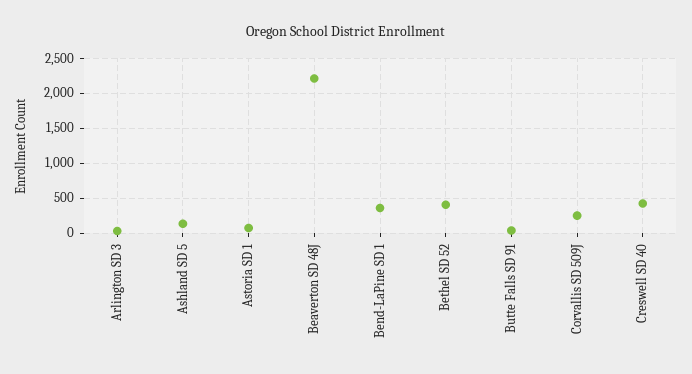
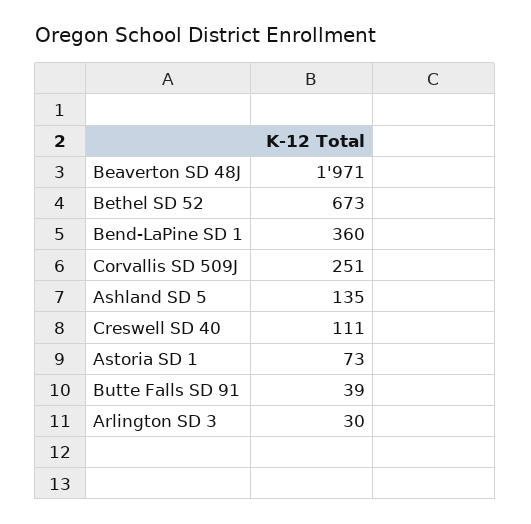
  {
    "Arlington SD 3": 30,
    "Ashland SD 5": 135,
    "Astoria SD 1": 73,
-   "Beaverton SD 48J": 2200,
+   "Beaverton SD 48J": 1971,
    "Bend-LaPine SD 1": 360,
-   "Bethel SD 52": 400,
+   "Bethel SD 52": 673,
    "Butte Falls SD 91": 39,
    "Corvallis SD 509J": 251,
-   "Creswell SD 40": 400
+   "Creswell SD 40": 111
  }

